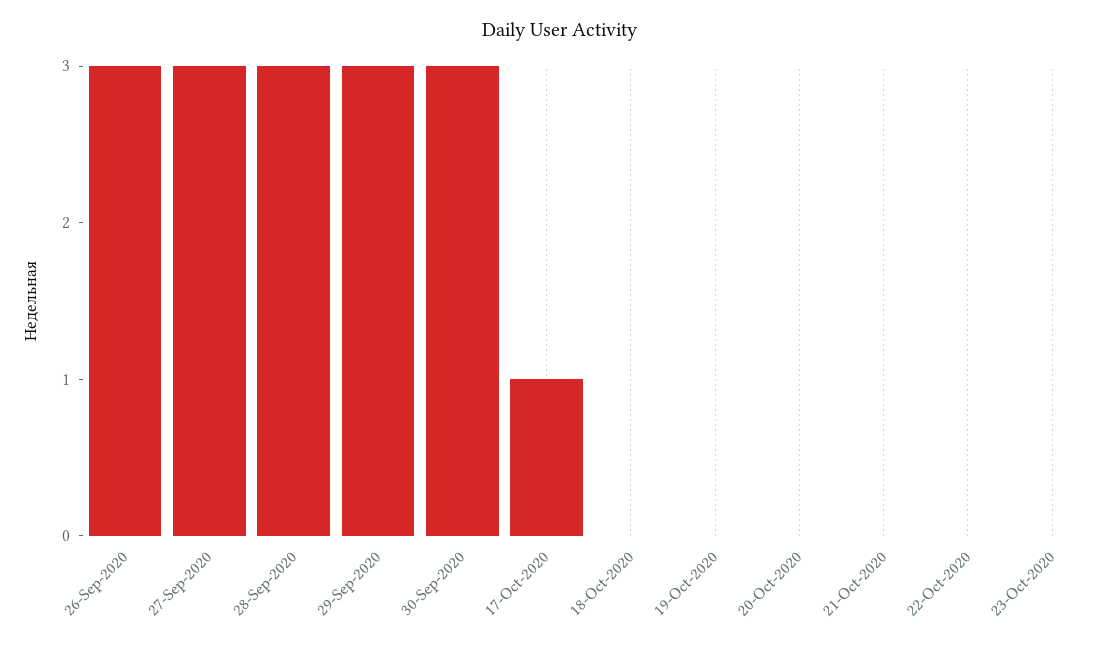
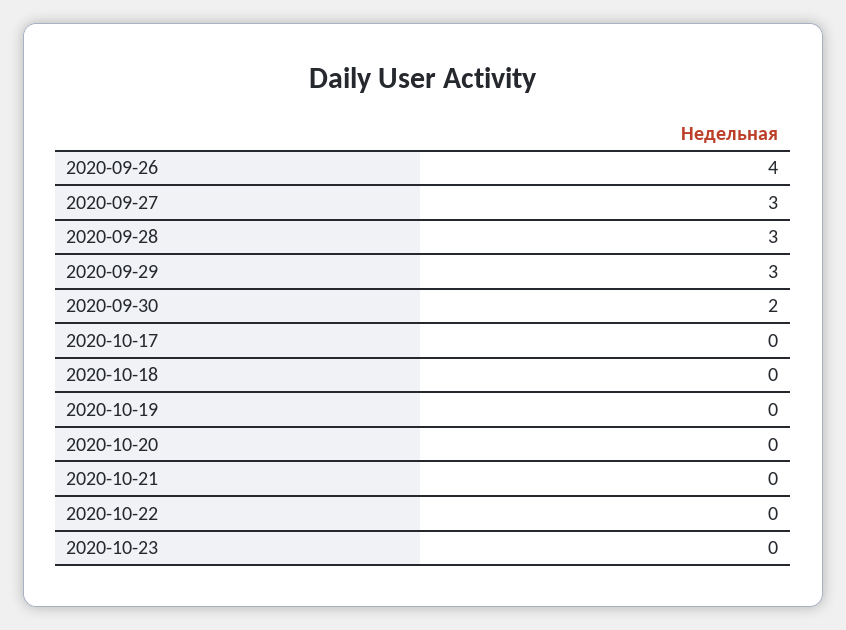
  {
-   "26-Sep-2020": 3,
+   "26-Sep-2020": 4,
    "27-Sep-2020": 3,
    "28-Sep-2020": 3,
    "29-Sep-2020": 3,
-   "30-Sep-2020": 3,
+   "30-Sep-2020": 2,
-   "17-Oct-2020": 1,
+   "17-Oct-2020": 0,
    "18-Oct-2020": 0,
    "19-Oct-2020": 0,
    "20-Oct-2020": 0,
    "21-Oct-2020": 0,
    "22-Oct-2020": 0,
    "23-Oct-2020": 0
  }

